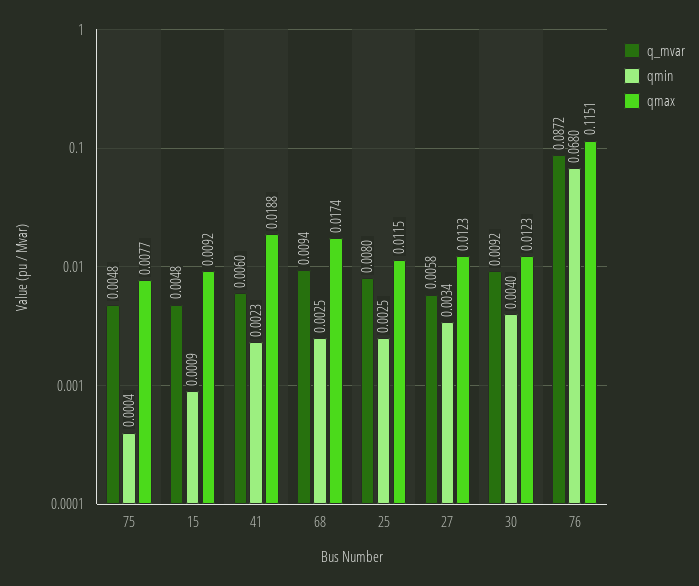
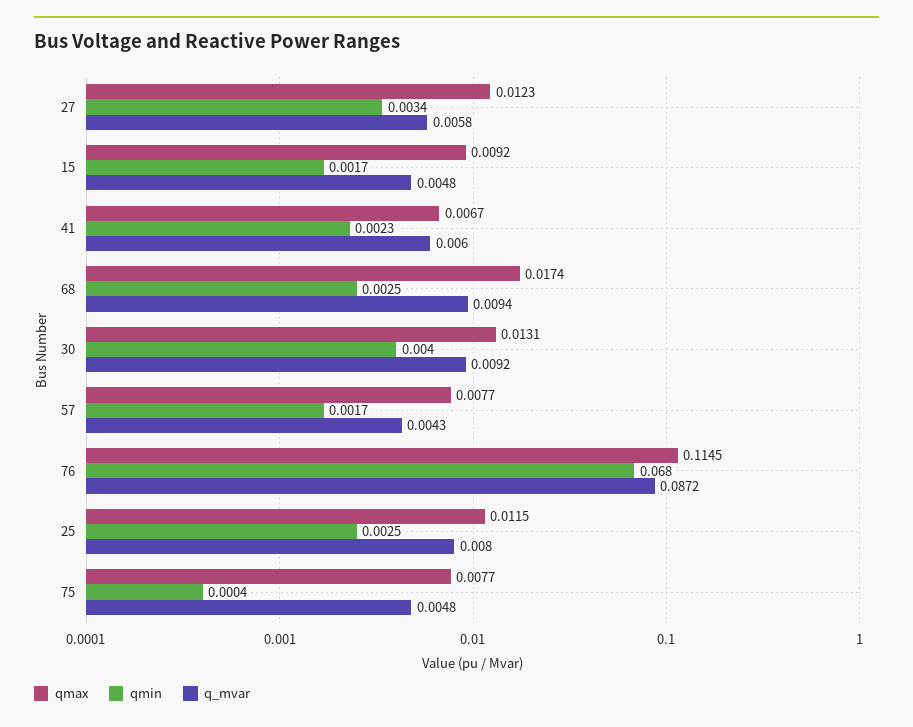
  {
    "q_mvar": {
      "75": 0.0048,
      "15": 0.0048,
      "41": 0.006,
      "68": 0.0094,
      "25": 0.008,
      "27": 0.0058,
      "30": 0.0092,
-     "76": 0.0872
+     "76": 0.0872,
+     "57": 0.0043
    },
    "qmin": {
      "75": 0.0004,
-     "15": 0.0009,
+     "15": 0.0017,
      "41": 0.0023,
      "68": 0.0025,
      "25": 0.0025,
      "27": 0.0034,
      "30": 0.004,
-     "76": 0.068
+     "76": 0.068,
+     "57": 0.0017
    },
    "qmax": {
      "75": 0.0077,
      "15": 0.0092,
-     "41": 0.0188,
+     "41": 0.0067,
      "68": 0.0174,
      "25": 0.0115,
      "27": 0.0123,
-     "30": 0.0123,
+     "30": 0.0131,
-     "76": 0.1151
+     "76": 0.1145,
+     "57": 0.0077
    }
  }

